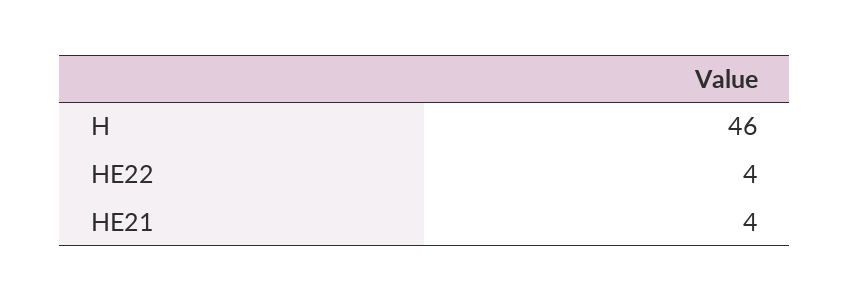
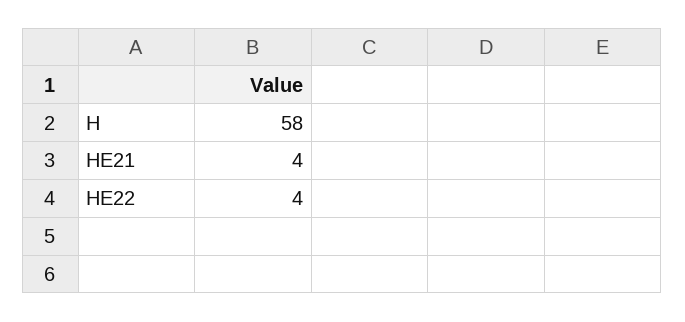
  {
-   "H": 46,
+   "H": 58,
    "HE22": 4,
    "HE21": 4
  }

